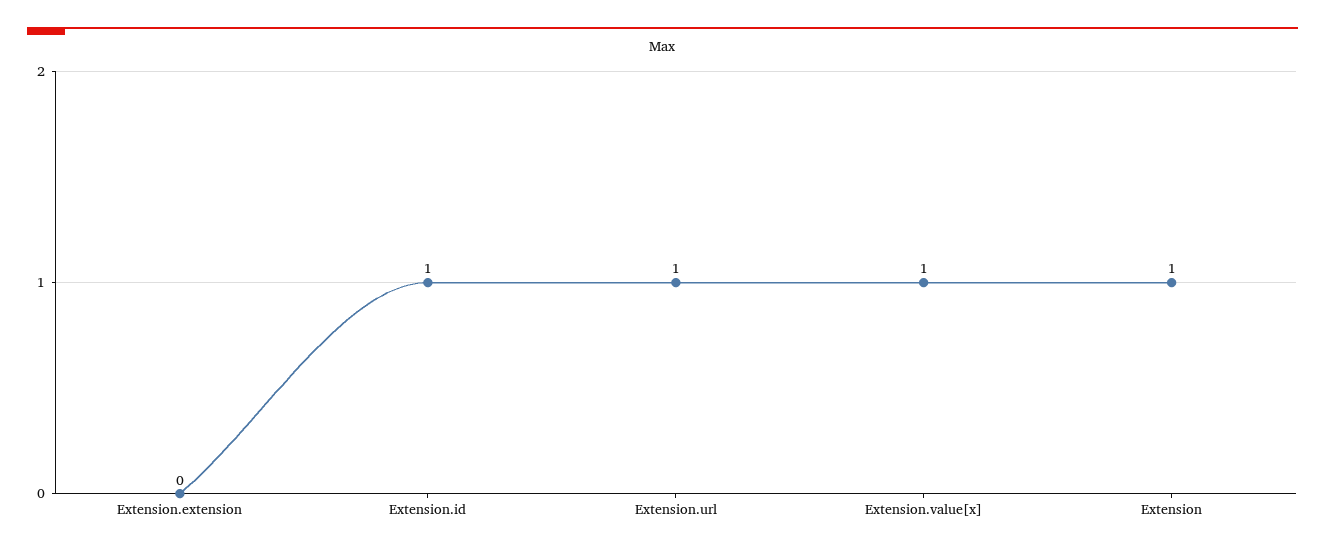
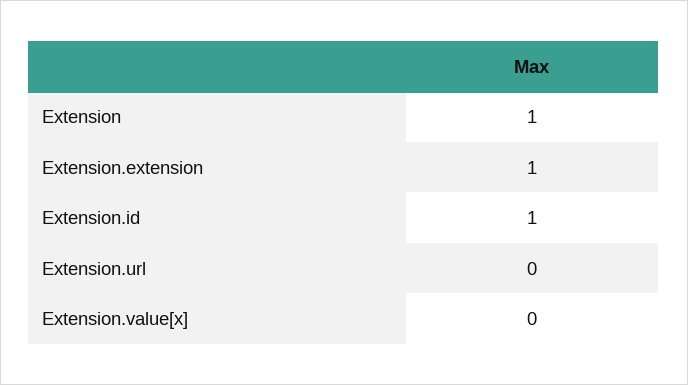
  {
-   "Extension.extension": 0,
+   "Extension.extension": 1,
    "Extension.id": 1,
-   "Extension.url": 1,
+   "Extension.url": 0,
-   "Extension.value[x]": 1,
+   "Extension.value[x]": 0,
    "Extension": 1
  }

